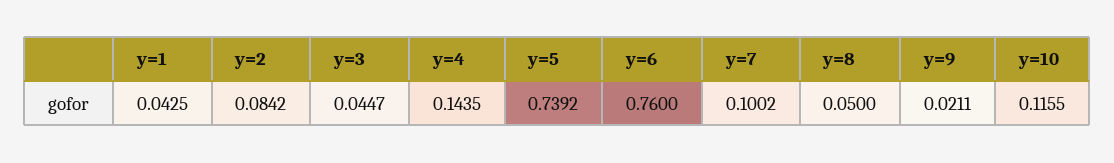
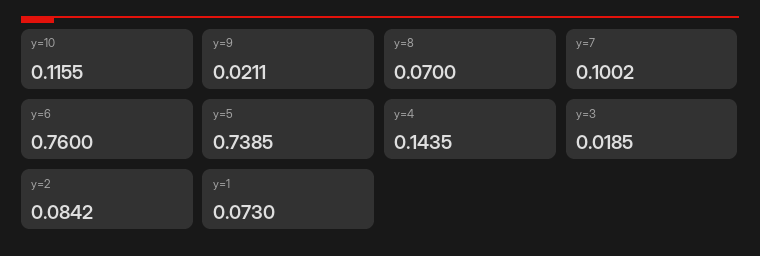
  {
-   "y=1": 0.0425,
+   "y=1": 0.073,
    "y=2": 0.0842,
-   "y=3": 0.0447,
+   "y=3": 0.0185,
    "y=4": 0.1435,
-   "y=5": 0.7392,
+   "y=5": 0.7385,
    "y=6": 0.76,
    "y=7": 0.1002,
-   "y=8": 0.05,
+   "y=8": 0.07,
    "y=9": 0.0211,
    "y=10": 0.1155
  }

